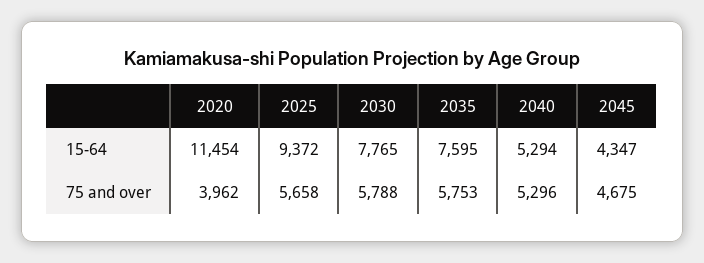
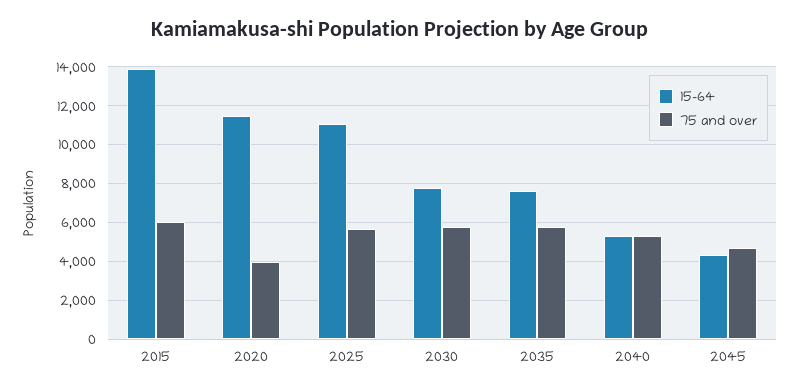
  {
    "15-64": {
      "2020": 11454,
-     "2025": 9372,
+     "2025": 11000,
      "2030": 7765,
      "2035": 7595,
      "2040": 5294,
-     "2045": 4347
+     "2045": 4347,
+     "2015": 14000
    },
    "75 and over": {
      "2020": 3962,
      "2025": 5658,
      "2030": 5788,
      "2035": 5753,
      "2040": 5296,
-     "2045": 4675
+     "2045": 4675,
+     "2015": 6000
    }
  }

